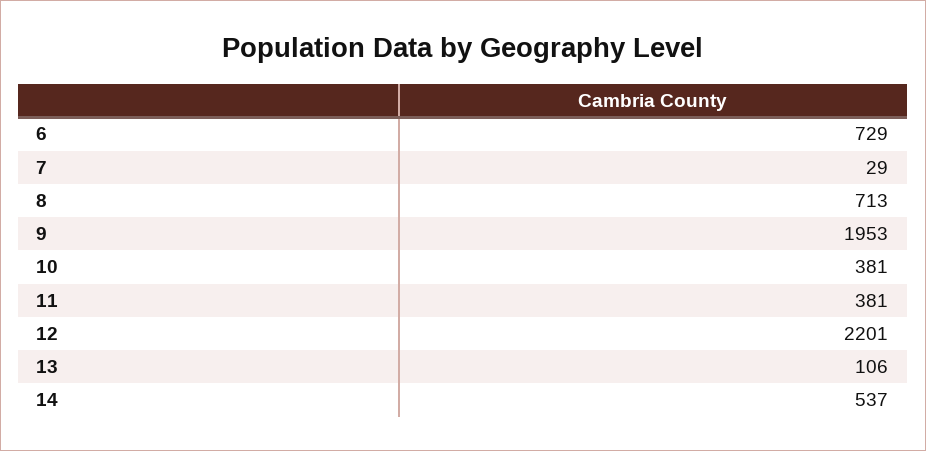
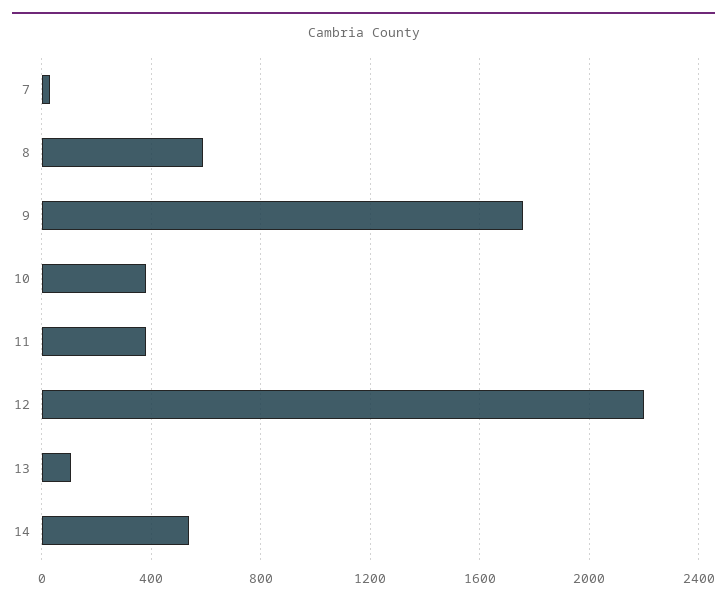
  {
-   "6": 729,
    "7": 29,
-   "8": 713,
+   "8": 600,
-   "9": 1953,
+   "9": 1750,
    "10": 381,
    "11": 381,
    "12": 2201,
    "13": 106,
    "14": 537
  }

